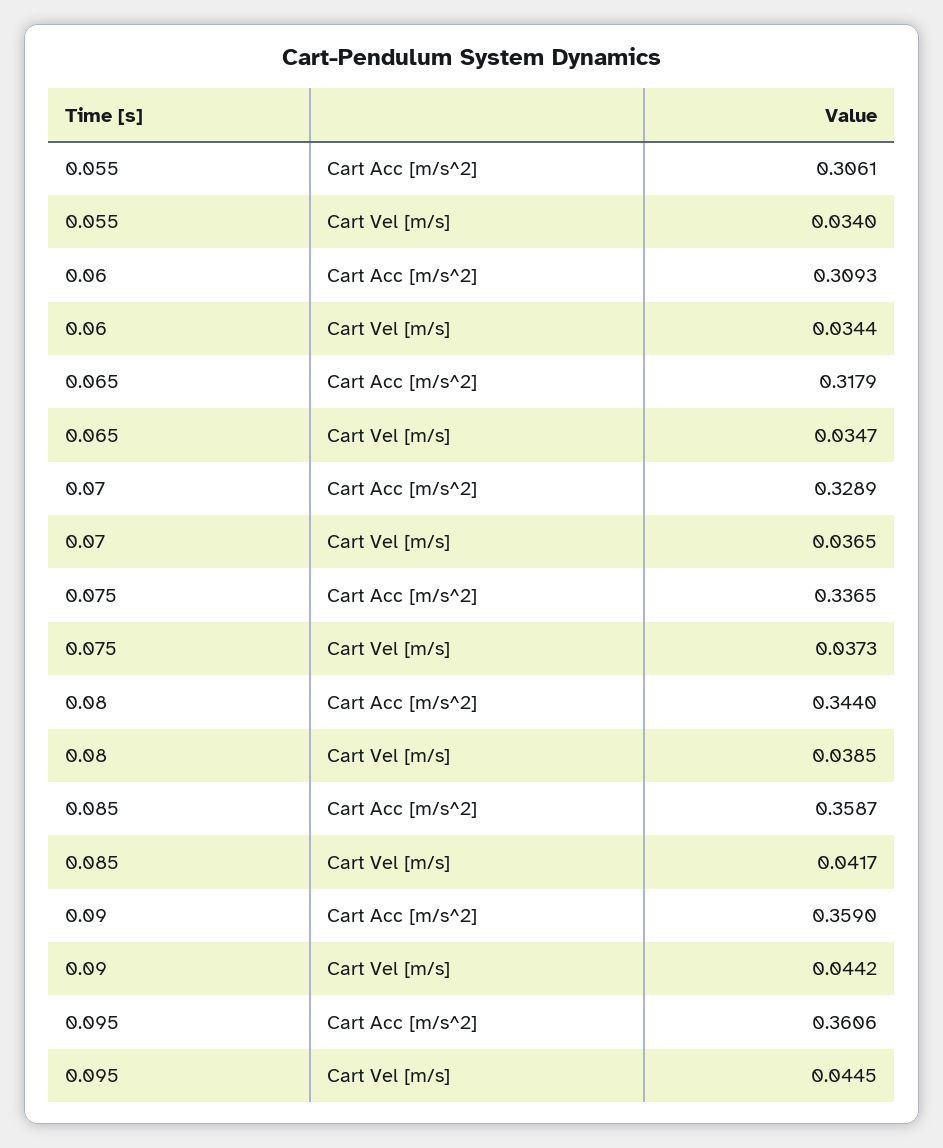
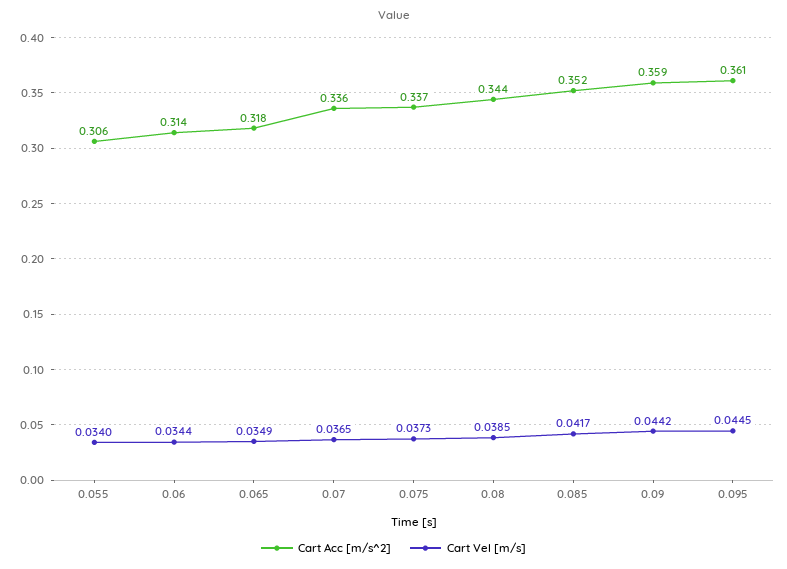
  {
    "Cart Acc [m/s^2]": {
      "0.055": 0.3061,
-     "0.06": 0.3093,
+     "0.06": 0.314,
      "0.065": 0.3179,
-     "0.07": 0.3289,
+     "0.07": 0.336,
      "0.075": 0.3365,
      "0.08": 0.344,
-     "0.085": 0.3587,
+     "0.085": 0.352,
      "0.09": 0.359,
      "0.095": 0.3606
    },
    "Cart Vel [m/s]": {
      "0.055": 0.034,
      "0.06": 0.0344,
-     "0.065": 0.0347,
+     "0.065": 0.0349,
      "0.07": 0.0365,
      "0.075": 0.0373,
      "0.08": 0.0385,
      "0.085": 0.0417,
      "0.09": 0.0442,
      "0.095": 0.0445
    }
  }

